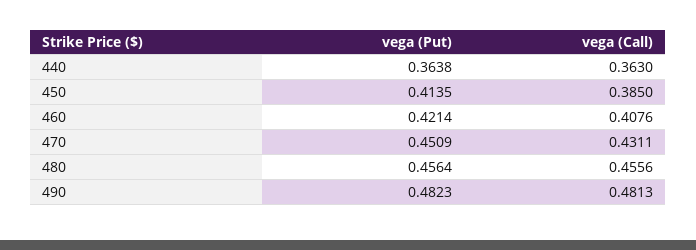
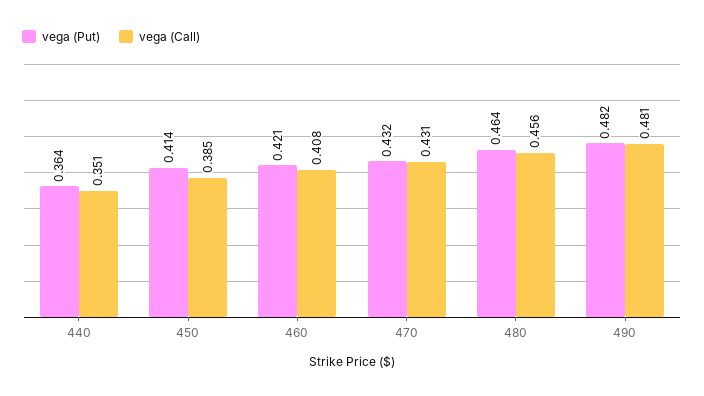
  {
    "vega (Put)": {
      "440": 0.3638,
      "450": 0.4135,
      "460": 0.4214,
-     "470": 0.4509,
+     "470": 0.432,
-     "480": 0.4564,
+     "480": 0.464,
      "490": 0.4823
    },
    "vega (Call)": {
-     "440": 0.363,
+     "440": 0.351,
      "450": 0.385,
      "460": 0.4076,
      "470": 0.4311,
      "480": 0.4556,
      "490": 0.4813
    }
  }

